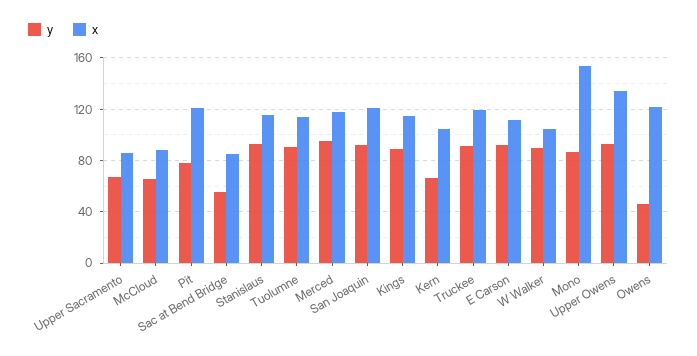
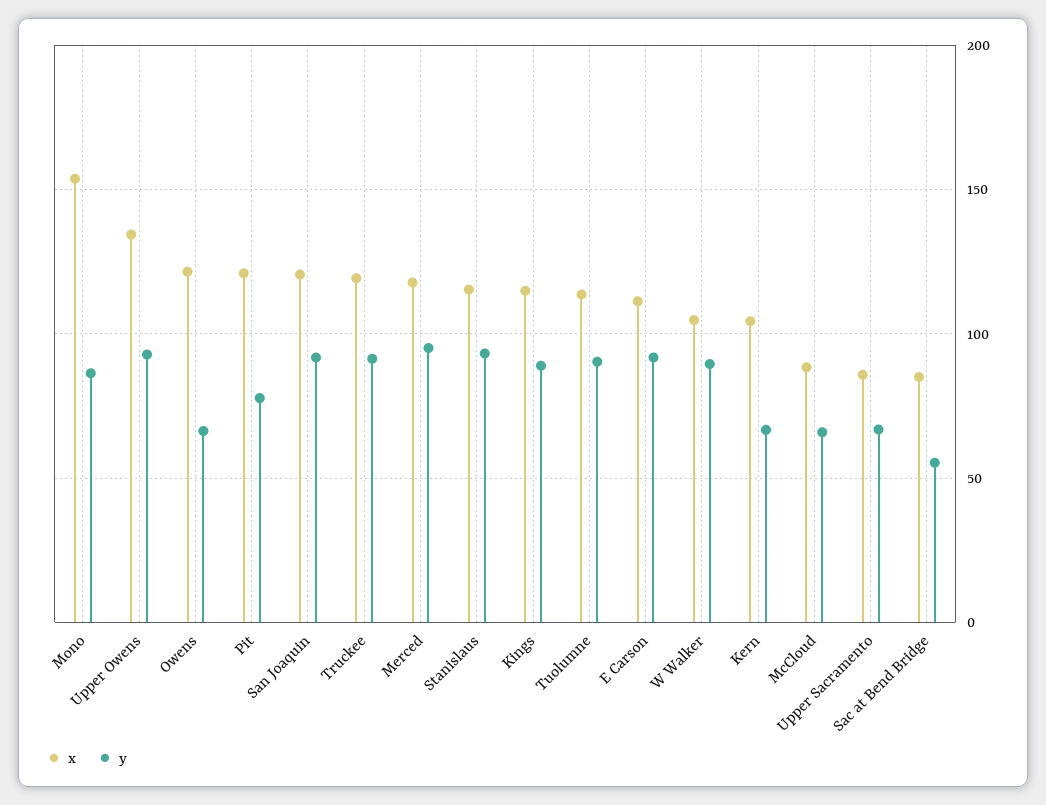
  {
    "y": {
      "Upper Sacramento": 65,
      "McCloud": 65,
      "Pit": 80,
      "Sac at Bend Bridge": 55,
      "Stanislaus": 95,
      "Tuolumne": 90,
      "Merced": 95,
      "San Joaquin": 90,
      "Kings": 90,
      "Kern": 65,
      "Truckee": 90,
      "E Carson": 90,
      "W Walker": 90,
      "Mono": 85,
      "Upper Owens": 95,
-     "Owens": 45
+     "Owens": 65
    },
    "x": {
      "Upper Sacramento": 85,
      "McCloud": 90,
      "Pit": 120,
      "Sac at Bend Bridge": 85,
      "Stanislaus": 115,
      "Tuolumne": 115,
      "Merced": 120,
      "San Joaquin": 120,
      "Kings": 115,
      "Kern": 105,
      "Truckee": 120,
      "E Carson": 110,
      "W Walker": 105,
      "Mono": 155,
      "Upper Owens": 135,
      "Owens": 120
    }
  }

